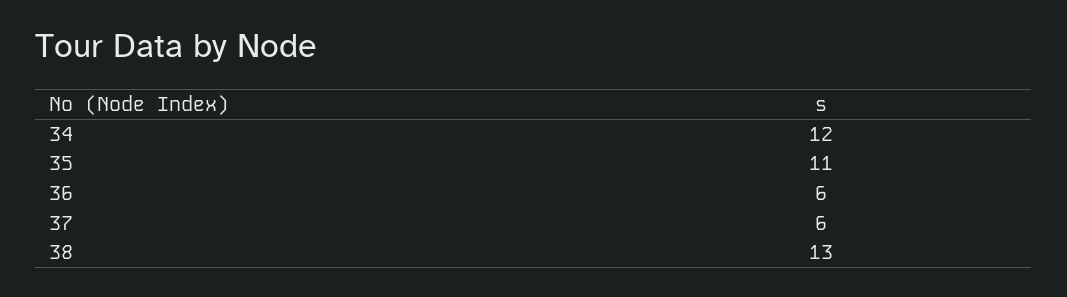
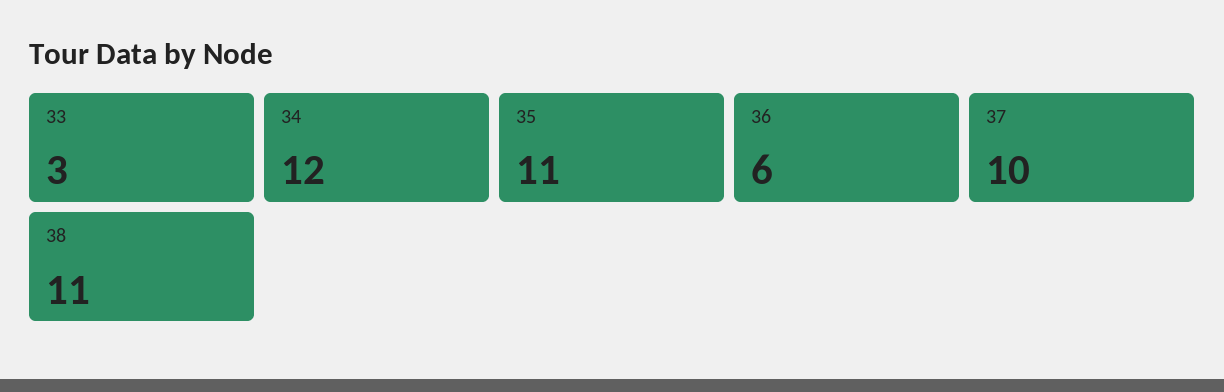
  {
    "34": 12,
    "35": 11,
    "36": 6,
-   "37": 6,
+   "37": 10,
-   "38": 13
+   "38": 11,
+   "33": 3
  }

